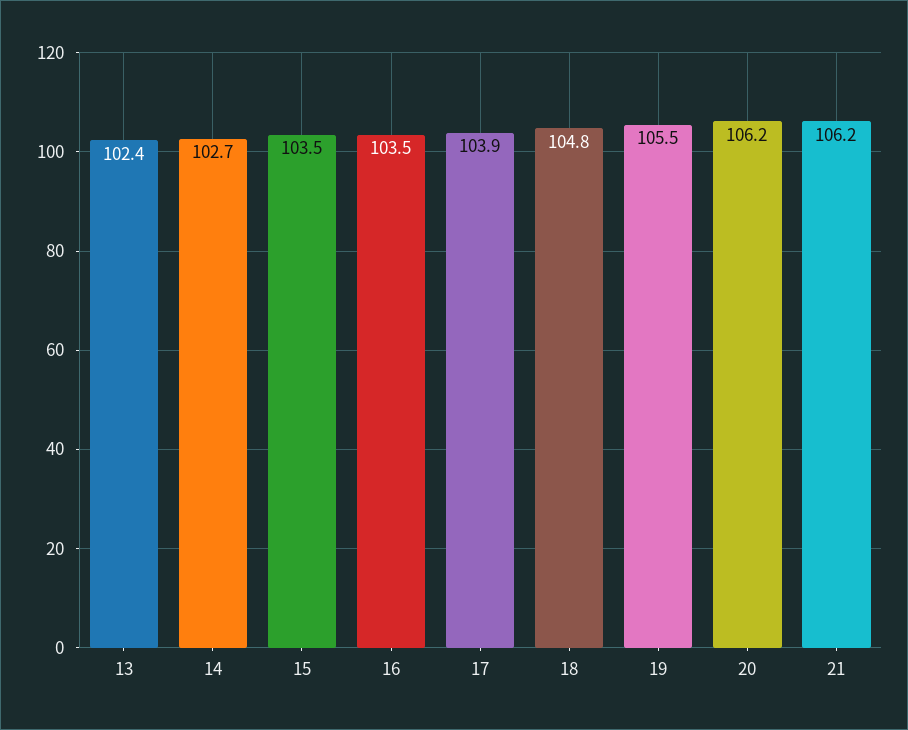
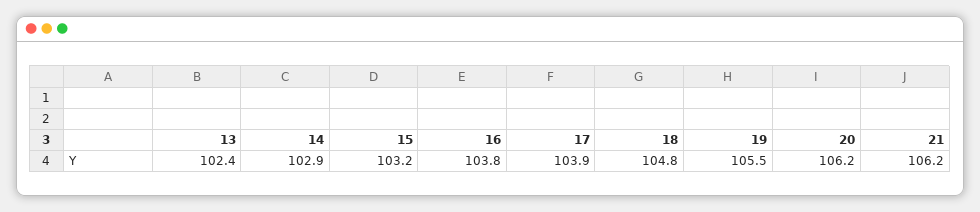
  {
    "13": 102.4,
-   "14": 102.7,
+   "14": 102.9,
-   "15": 103.5,
+   "15": 103.2,
-   "16": 103.5,
+   "16": 103.8,
    "17": 103.9,
    "18": 104.8,
    "19": 105.5,
    "20": 106.2,
    "21": 106.2
  }

